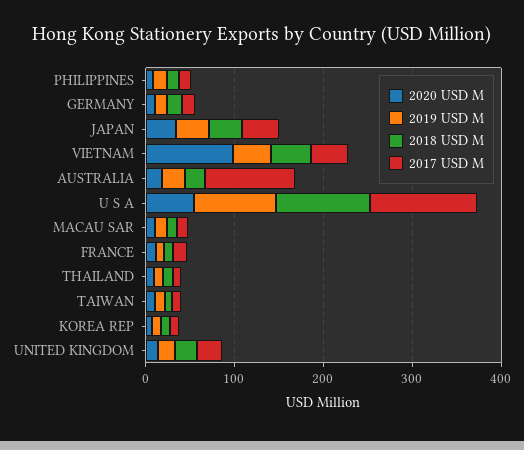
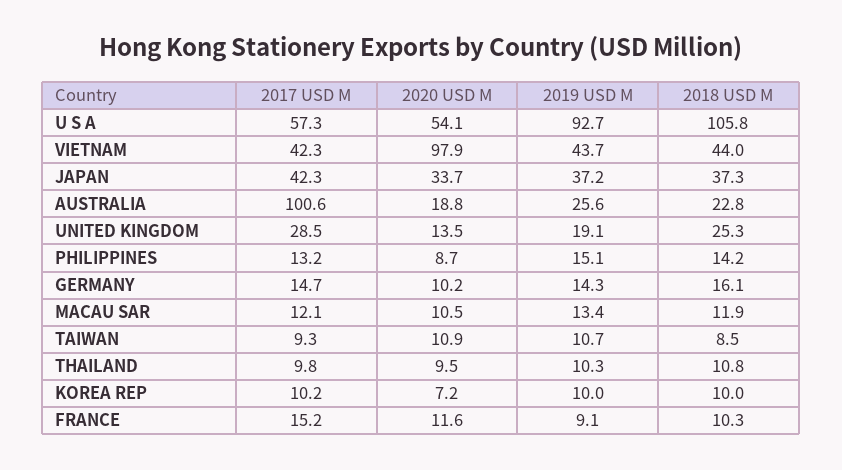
  {
    "2020 USD M": {
      "PHILIPPINES": 8.7,
      "GERMANY": 10.2,
      "JAPAN": 33.7,
      "VIETNAM": 97.9,
      "AUSTRALIA": 18.8,
      "U S A": 54.1,
      "MACAU SAR": 10.5,
      "FRANCE": 11.6,
      "THAILAND": 9.5,
      "TAIWAN": 10.9,
      "KOREA REP": 7.2,
      "UNITED KINGDOM": 13.5
    },
    "2019 USD M": {
      "PHILIPPINES": 15.1,
      "GERMANY": 14.3,
      "JAPAN": 37.2,
      "VIETNAM": 43.7,
      "AUSTRALIA": 25.6,
      "U S A": 92.7,
      "MACAU SAR": 13.4,
      "FRANCE": 9.1,
      "THAILAND": 10.3,
      "TAIWAN": 10.7,
      "KOREA REP": 10,
      "UNITED KINGDOM": 19.1
    },
    "2018 USD M": {
      "PHILIPPINES": 14.2,
      "GERMANY": 16.1,
      "JAPAN": 37.3,
      "VIETNAM": 44,
      "AUSTRALIA": 22.8,
      "U S A": 105.8,
      "MACAU SAR": 11.9,
      "FRANCE": 10.3,
      "THAILAND": 10.8,
      "TAIWAN": 8.5,
      "KOREA REP": 10,
      "UNITED KINGDOM": 25.3
    },
    "2017 USD M": {
      "PHILIPPINES": 13.2,
      "GERMANY": 14.7,
      "JAPAN": 42.3,
      "VIETNAM": 42.3,
      "AUSTRALIA": 100.6,
-     "U S A": 120,
+     "U S A": 57.3,
      "MACAU SAR": 12.1,
      "FRANCE": 15.2,
      "THAILAND": 9.8,
      "TAIWAN": 9.3,
      "KOREA REP": 10.2,
      "UNITED KINGDOM": 28.5
    }
  }

